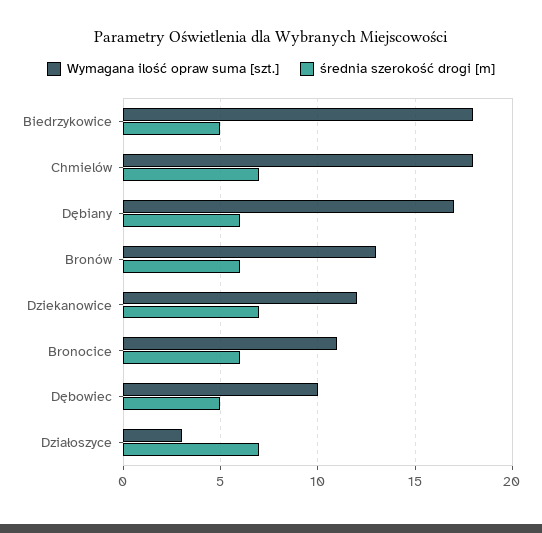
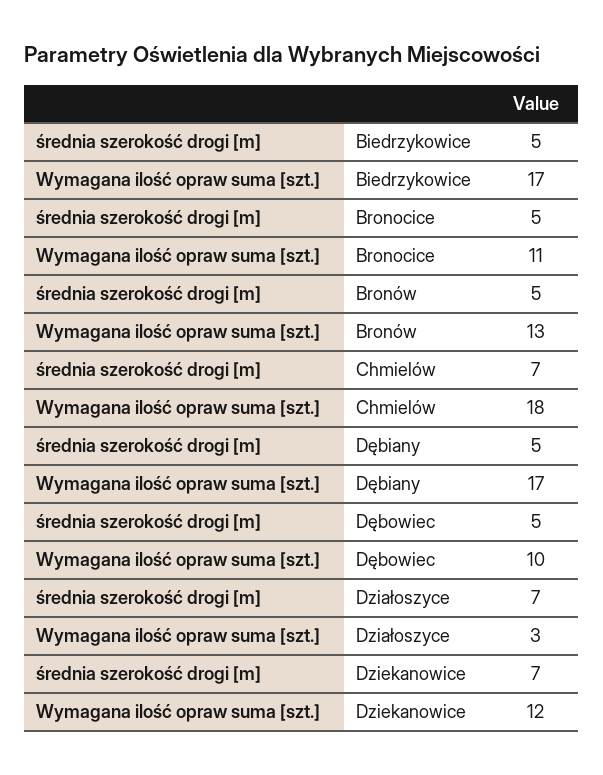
  {
    "Wymagana ilość opraw suma [szt.]": {
-     "Biedrzykowice": 18,
+     "Biedrzykowice": 17,
      "Chmielów": 18,
      "Dębiany": 17,
      "Bronów": 13,
      "Dziekanowice": 12,
      "Bronocice": 11,
      "Dębowiec": 10,
      "Działoszyce": 3
    },
    "średnia szerokość drogi [m]": {
      "Biedrzykowice": 5,
      "Chmielów": 7,
-     "Dębiany": 6,
+     "Dębiany": 5,
-     "Bronów": 6,
+     "Bronów": 5,
      "Dziekanowice": 7,
-     "Bronocice": 6,
+     "Bronocice": 5,
      "Dębowiec": 5,
      "Działoszyce": 7
    }
  }

